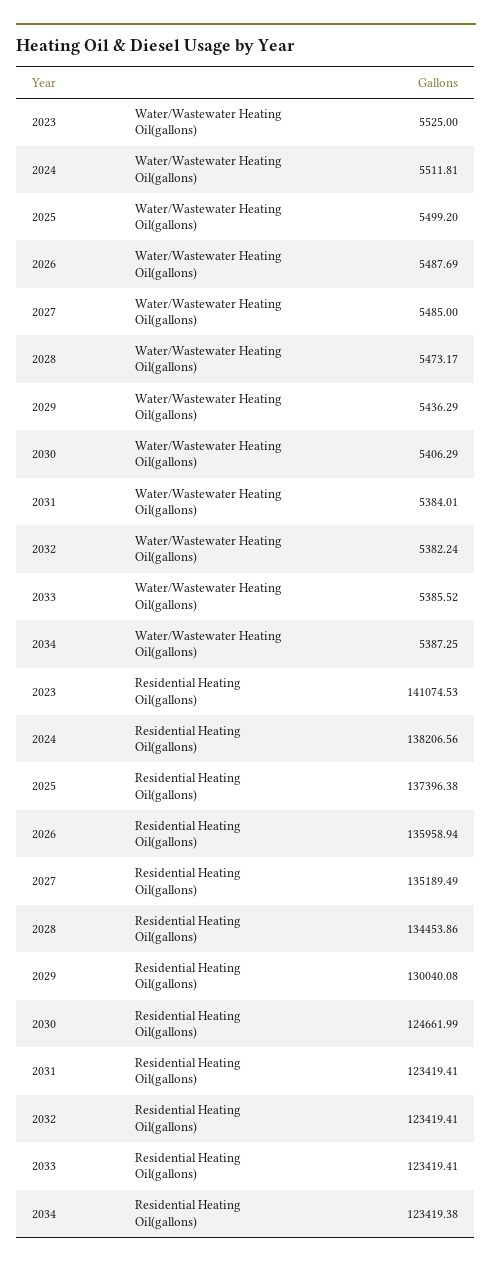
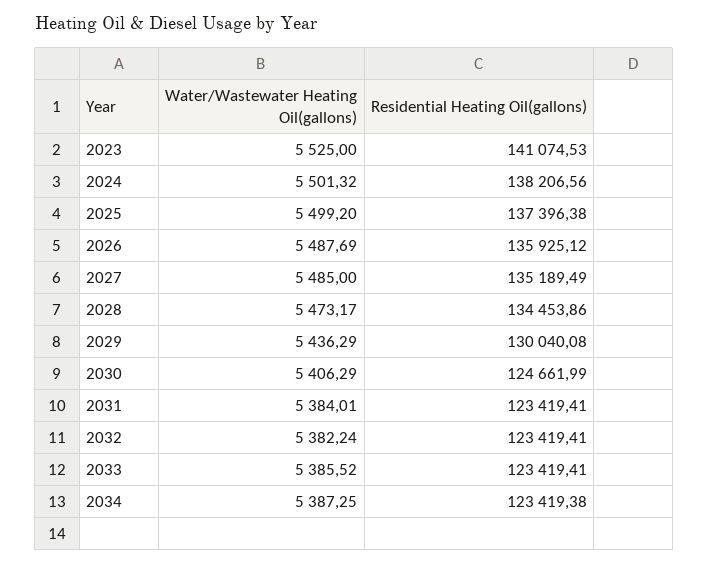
  {
    "2023": {
      "Water/Wastewater Heating Oil(gallons)": 5525,
      "Residential Heating Oil(gallons)": 141074.53
    },
    "2024": {
-     "Water/Wastewater Heating Oil(gallons)": 5511.81,
+     "Water/Wastewater Heating Oil(gallons)": 5501.32,
      "Residential Heating Oil(gallons)": 138206.56
    },
    "2025": {
      "Water/Wastewater Heating Oil(gallons)": 5499.2,
      "Residential Heating Oil(gallons)": 137396.38
    },
    "2026": {
      "Water/Wastewater Heating Oil(gallons)": 5487.69,
-     "Residential Heating Oil(gallons)": 135958.94
+     "Residential Heating Oil(gallons)": 135925.12
    },
    "2027": {
      "Water/Wastewater Heating Oil(gallons)": 5485,
      "Residential Heating Oil(gallons)": 135189.49
    },
    "2028": {
      "Water/Wastewater Heating Oil(gallons)": 5473.17,
      "Residential Heating Oil(gallons)": 134453.86
    },
    "2029": {
      "Water/Wastewater Heating Oil(gallons)": 5436.29,
      "Residential Heating Oil(gallons)": 130040.08
    },
    "2030": {
      "Water/Wastewater Heating Oil(gallons)": 5406.29,
      "Residential Heating Oil(gallons)": 124661.99
    },
    "2031": {
      "Water/Wastewater Heating Oil(gallons)": 5384.01,
      "Residential Heating Oil(gallons)": 123419.41
    },
    "2032": {
      "Water/Wastewater Heating Oil(gallons)": 5382.24,
      "Residential Heating Oil(gallons)": 123419.41
    },
    "2033": {
      "Water/Wastewater Heating Oil(gallons)": 5385.52,
      "Residential Heating Oil(gallons)": 123419.41
    },
    "2034": {
      "Water/Wastewater Heating Oil(gallons)": 5387.25,
      "Residential Heating Oil(gallons)": 123419.38
    }
  }

